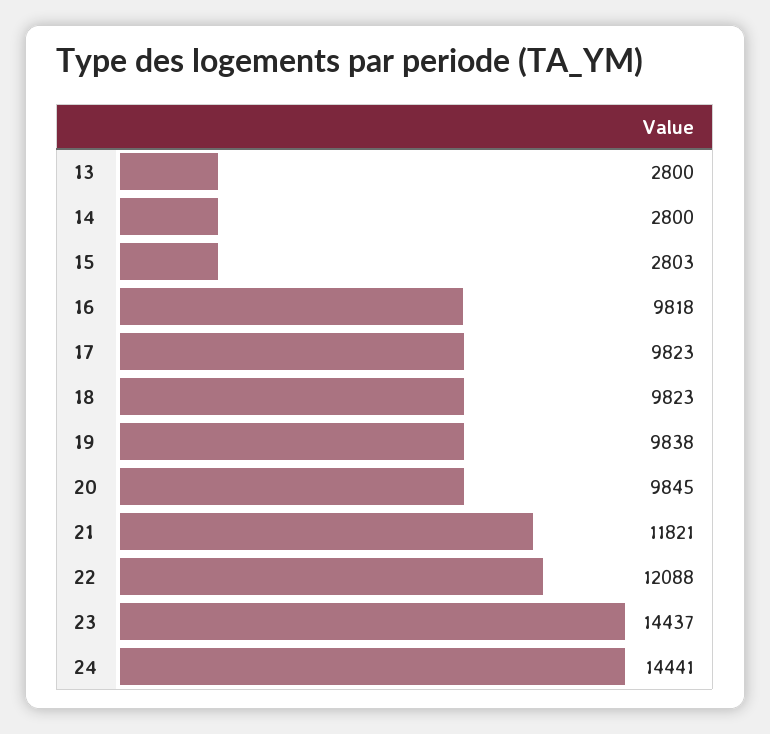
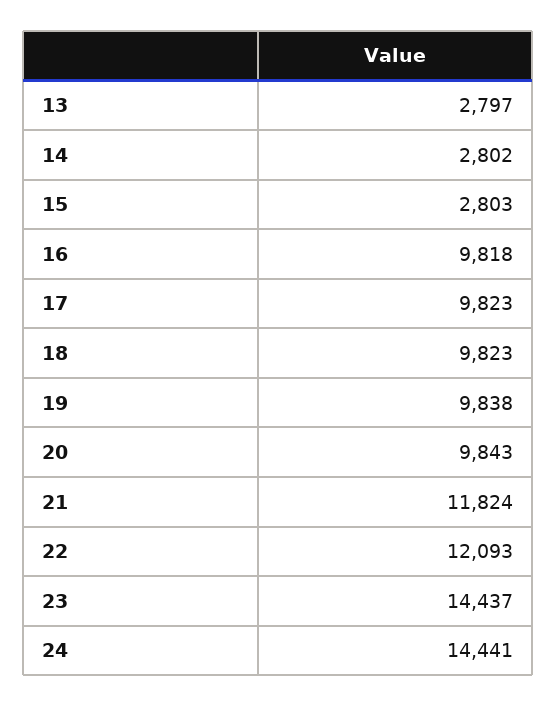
  {
-   "13": 2800,
+   "13": 2797,
-   "14": 2800,
+   "14": 2802,
    "15": 2803,
    "16": 9818,
    "17": 9823,
    "18": 9823,
    "19": 9838,
-   "20": 9845,
+   "20": 9843,
-   "21": 11821,
+   "21": 11824,
-   "22": 12088,
+   "22": 12093,
    "23": 14437,
    "24": 14441
  }

